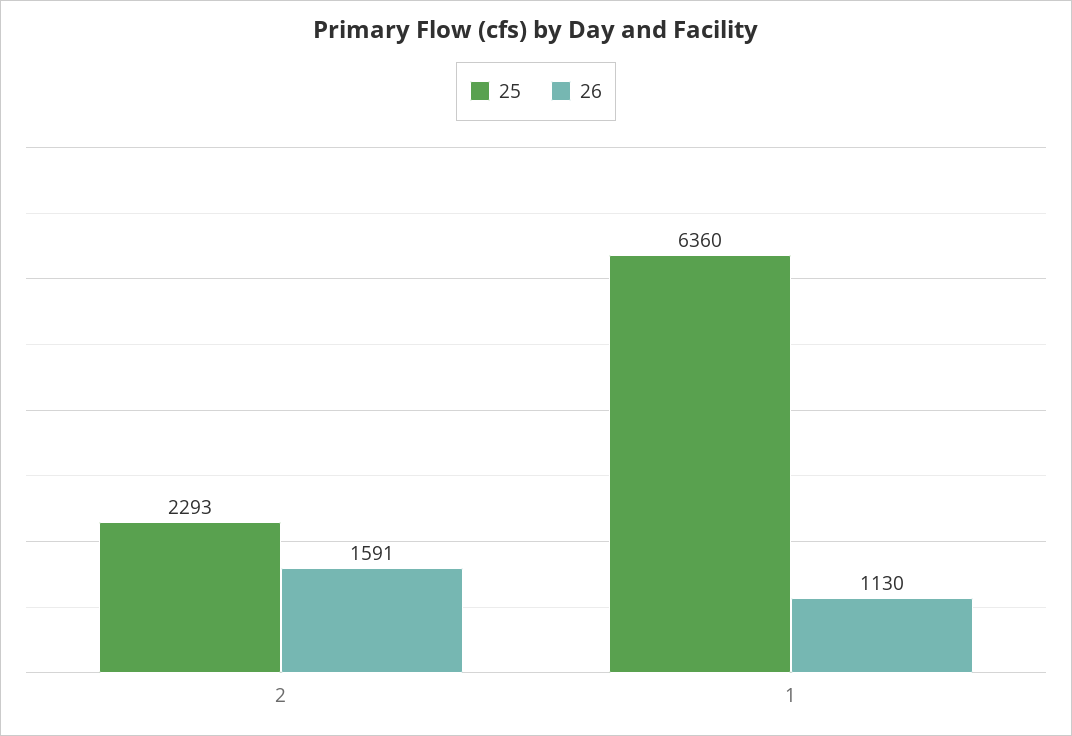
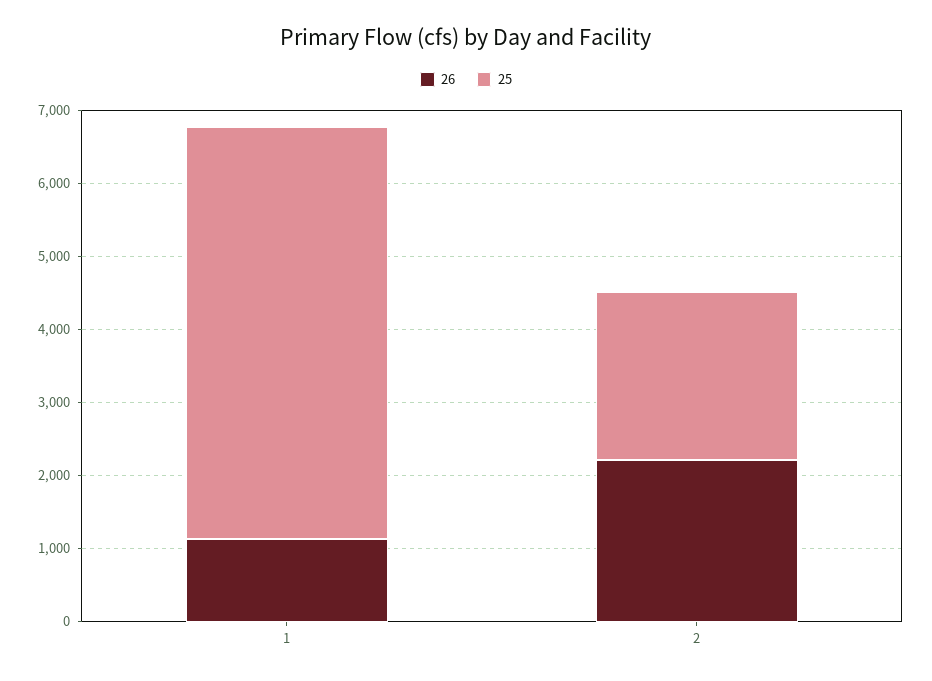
  {
    "25": {
      "2": 2293,
-     "1": 6360
+     "1": 5600
    },
    "26": {
-     "2": 1591,
+     "2": 2200,
      "1": 1130
    }
  }

